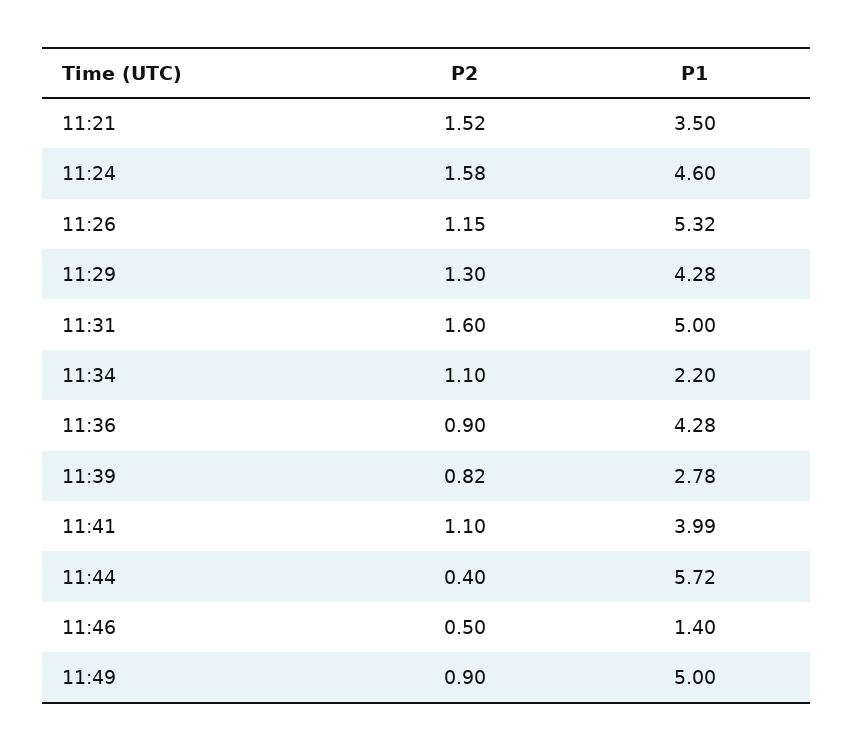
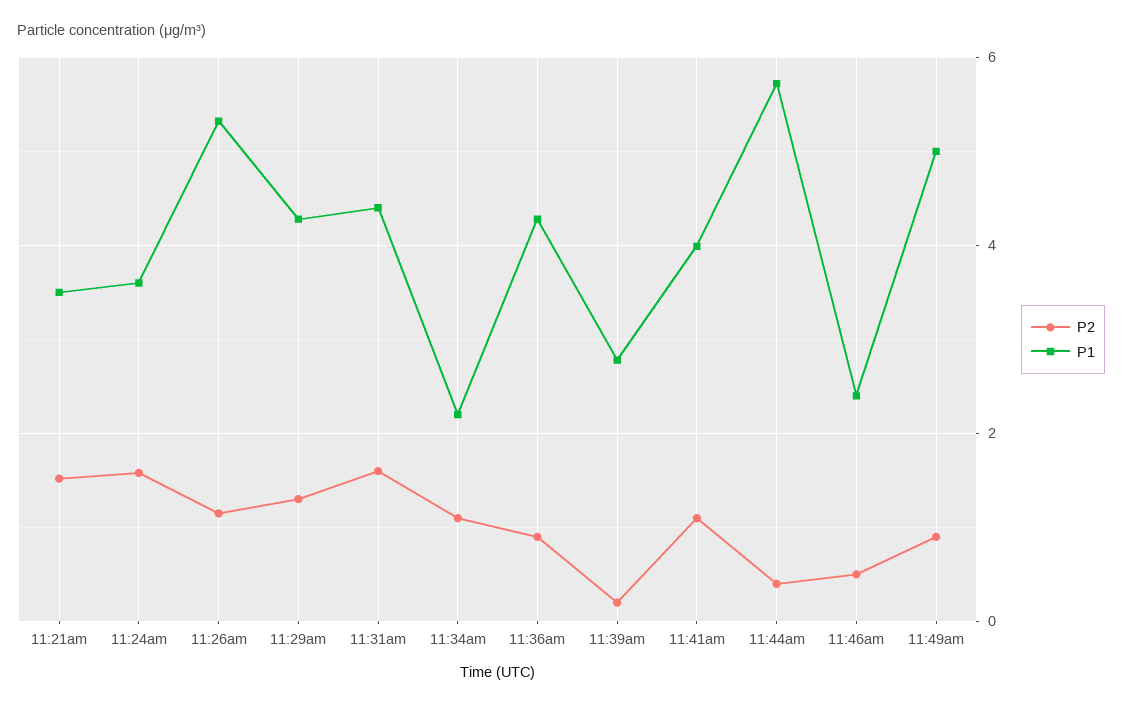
  {
    "P2": {
      "11:21": 1.52,
      "11:24": 1.58,
      "11:26": 1.15,
      "11:29": 1.3,
      "11:31": 1.6,
      "11:34": 1.1,
      "11:36": 0.9,
-     "11:39": 0.82,
+     "11:39": 0.2,
      "11:41": 1.1,
      "11:44": 0.4,
      "11:46": 0.5,
      "11:49": 0.9
    },
    "P1": {
      "11:21": 3.5,
-     "11:24": 4.6,
+     "11:24": 3.6,
      "11:26": 5.32,
      "11:29": 4.28,
-     "11:31": 5,
+     "11:31": 4.4,
      "11:34": 2.2,
      "11:36": 4.28,
      "11:39": 2.78,
      "11:41": 3.99,
      "11:44": 5.72,
-     "11:46": 1.4,
+     "11:46": 2.4,
      "11:49": 5
    }
  }

